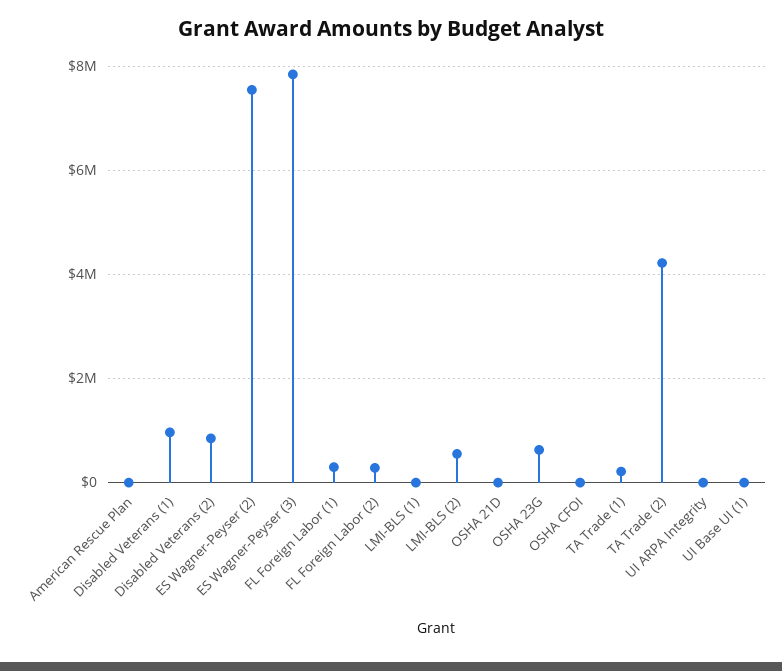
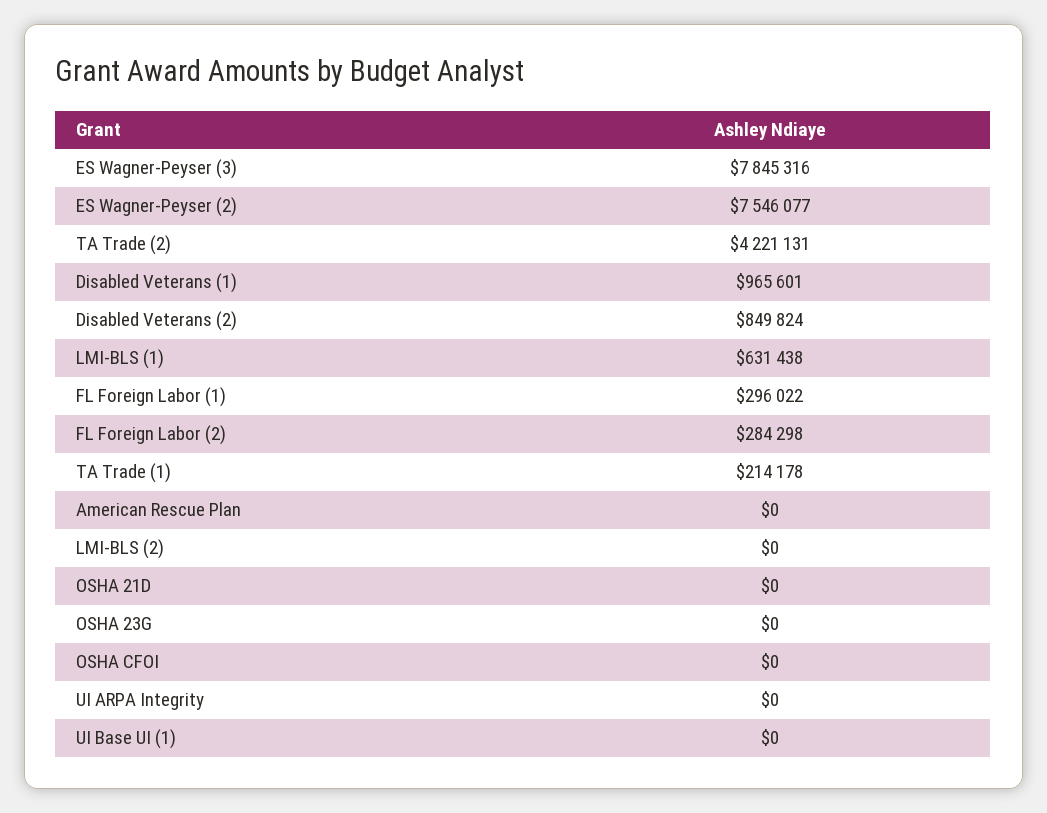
  {
    "American Rescue Plan": 0,
    "Disabled Veterans (1)": 965601,
    "Disabled Veterans (2)": 849824,
    "ES Wagner-Peyser (2)": 7546077,
    "ES Wagner-Peyser (3)": 7845316,
    "FL Foreign Labor (1)": 296022,
    "FL Foreign Labor (2)": 284298,
-   "LMI-BLS (1)": 0,
+   "LMI-BLS (1)": 631438,
-   "LMI-BLS (2)": 600000,
+   "LMI-BLS (2)": 0,
    "OSHA 21D": 0,
-   "OSHA 23G": 600000,
+   "OSHA 23G": 0,
    "OSHA CFOI": 0,
    "TA Trade (1)": 214178,
    "TA Trade (2)": 4221131,
    "UI ARPA Integrity": 0,
    "UI Base UI (1)": 0
  }

